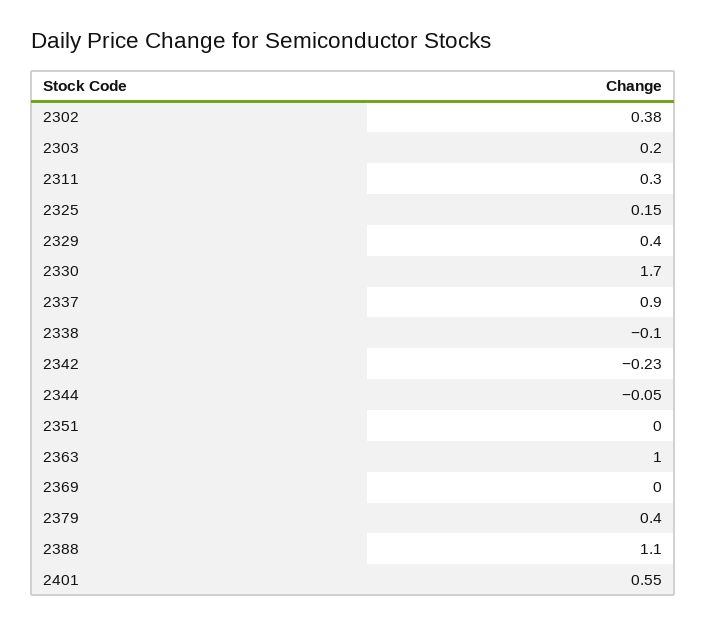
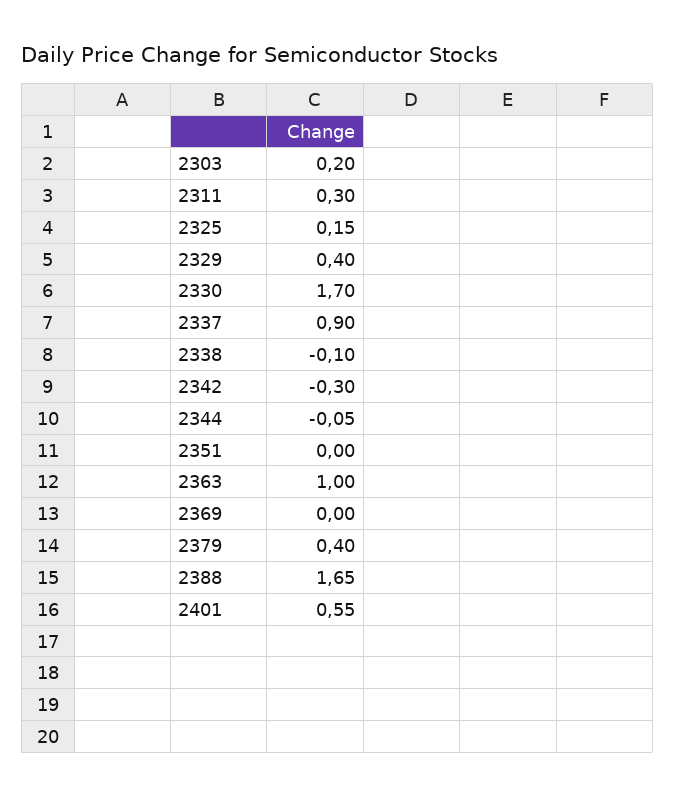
  {
-   "2302": 0.38,
    "2303": 0.2,
    "2311": 0.3,
    "2325": 0.15,
    "2329": 0.4,
    "2330": 1.7,
    "2337": 0.9,
    "2338": -0.1,
-   "2342": -0.23,
+   "2342": -0.3,
    "2344": -0.05,
    "2351": 0,
    "2363": 1,
    "2369": 0,
    "2379": 0.4,
-   "2388": 1.1,
+   "2388": 1.65,
    "2401": 0.55
  }

